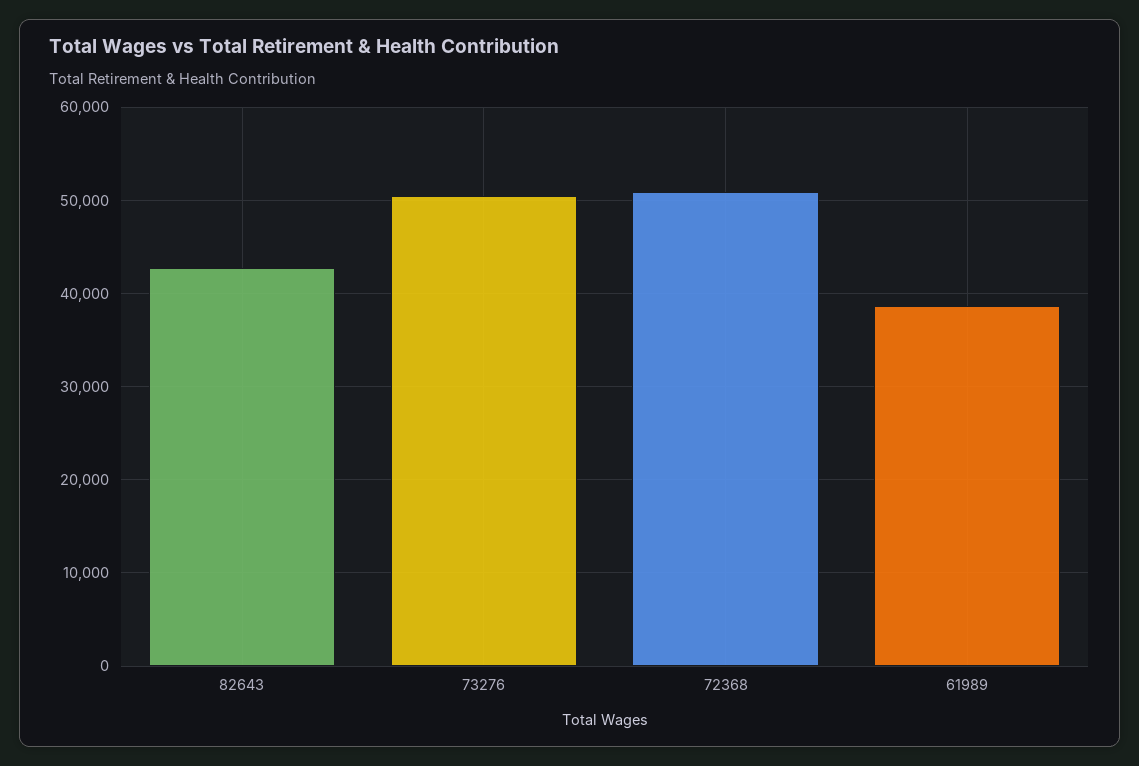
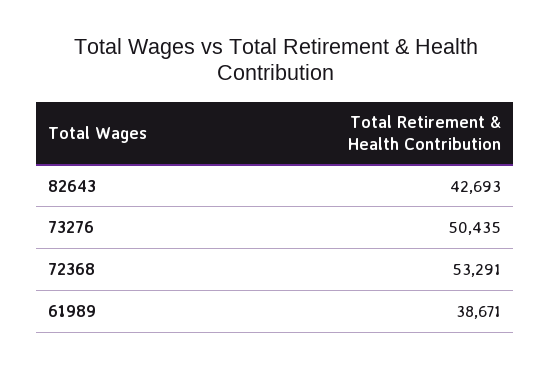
  {
    "82643": 42693,
    "73276": 50435,
-   "72368": 51000,
+   "72368": 53291,
    "61989": 38671
  }

